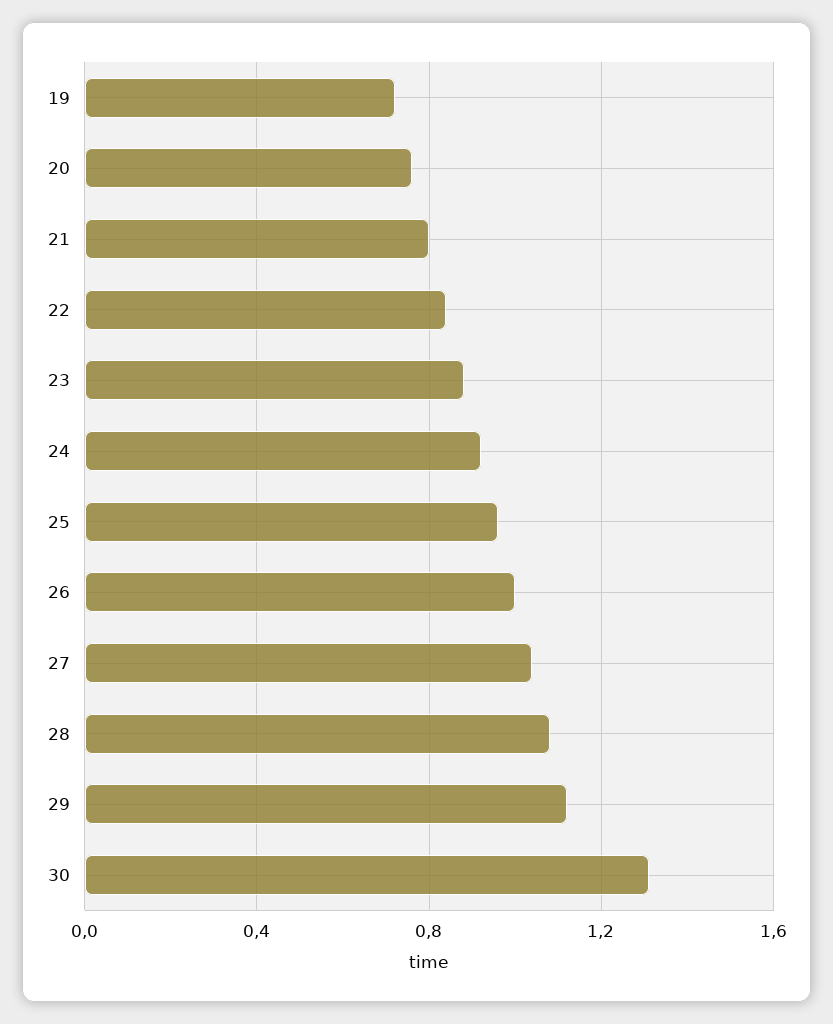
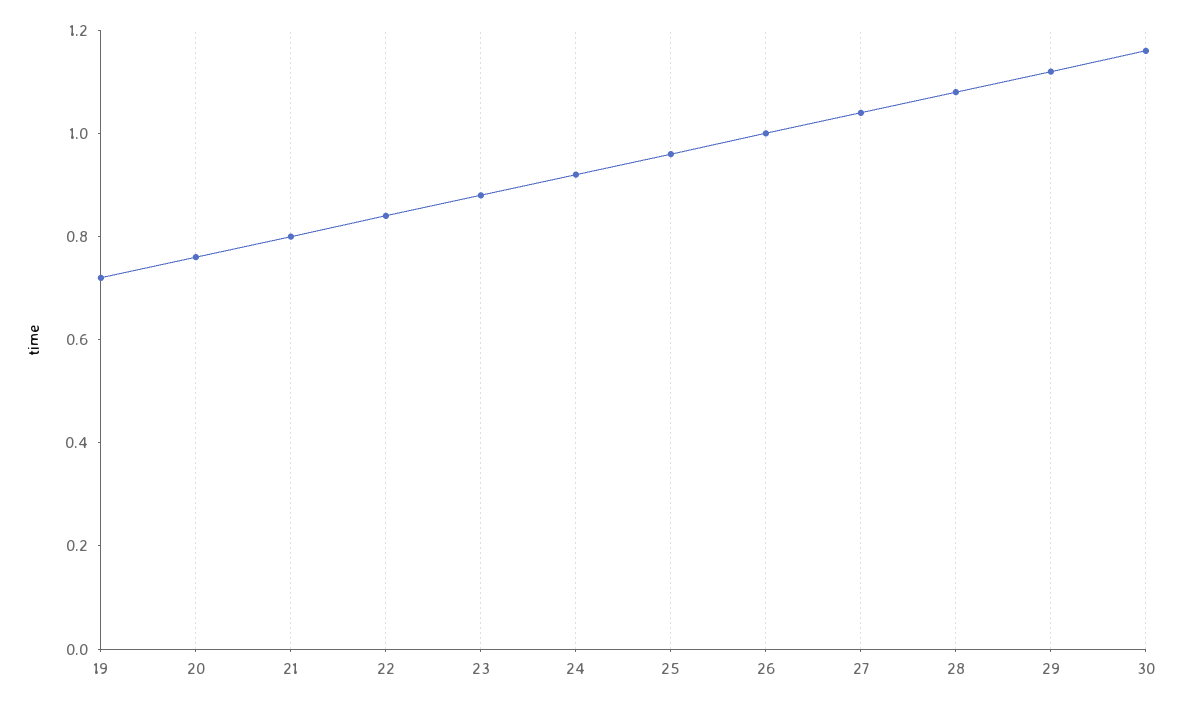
  {
    "19": 0.7,
    "20": 0.75,
    "21": 0.8,
    "22": 0.85,
    "23": 0.9,
    "24": 0.9,
    "25": 0.95,
    "26": 1,
    "27": 1.05,
    "28": 1.1,
    "29": 1.1,
-   "30": 1.3
+   "30": 1.15
  }

